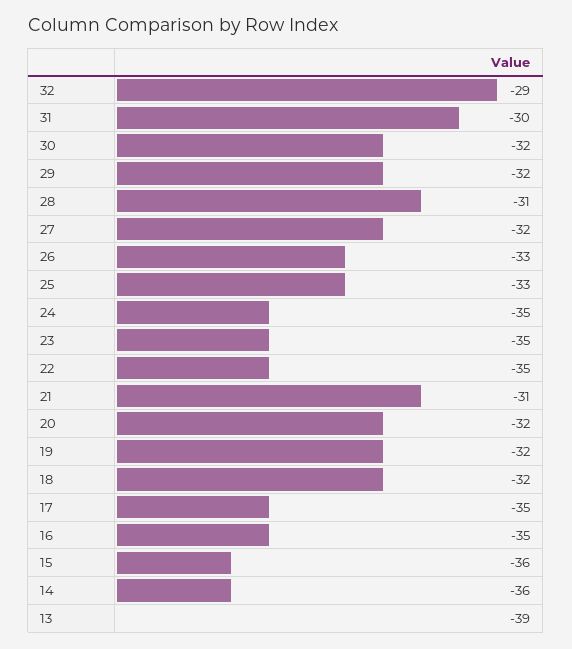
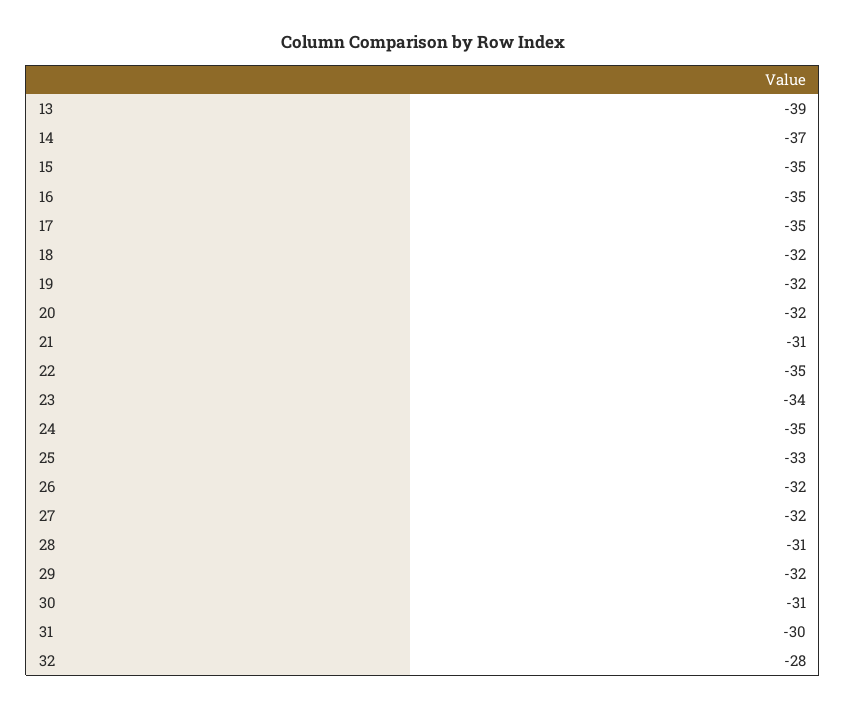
  {
-   "32": -29,
+   "32": -28,
    "31": -30,
-   "30": -32,
+   "30": -31,
    "29": -32,
    "28": -31,
    "27": -32,
-   "26": -33,
+   "26": -32,
    "25": -33,
    "24": -35,
-   "23": -35,
+   "23": -34,
    "22": -35,
    "21": -31,
    "20": -32,
    "19": -32,
    "18": -32,
    "17": -35,
    "16": -35,
-   "15": -36,
+   "15": -35,
-   "14": -36,
+   "14": -37,
    "13": -39
  }

